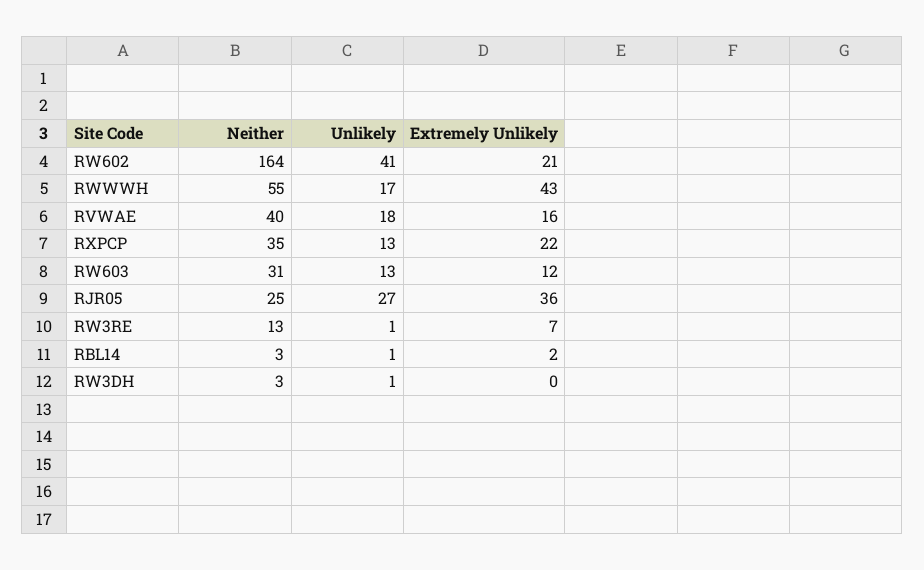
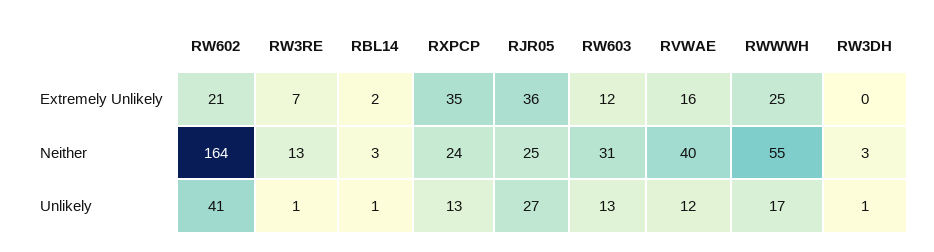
  {
    "Neither": {
      "RW602": 164,
      "RWWWH": 55,
      "RVWAE": 40,
-     "RXPCP": 35,
+     "RXPCP": 24,
      "RW603": 31,
      "RJR05": 25,
      "RW3RE": 13,
      "RBL14": 3,
      "RW3DH": 3
    },
    "Unlikely": {
      "RW602": 41,
      "RWWWH": 17,
-     "RVWAE": 18,
+     "RVWAE": 12,
      "RXPCP": 13,
      "RW603": 13,
      "RJR05": 27,
      "RW3RE": 1,
      "RBL14": 1,
      "RW3DH": 1
    },
    "Extremely Unlikely": {
      "RW602": 21,
-     "RWWWH": 43,
+     "RWWWH": 25,
      "RVWAE": 16,
-     "RXPCP": 22,
+     "RXPCP": 35,
      "RW603": 12,
      "RJR05": 36,
      "RW3RE": 7,
      "RBL14": 2,
      "RW3DH": 0
    }
  }

